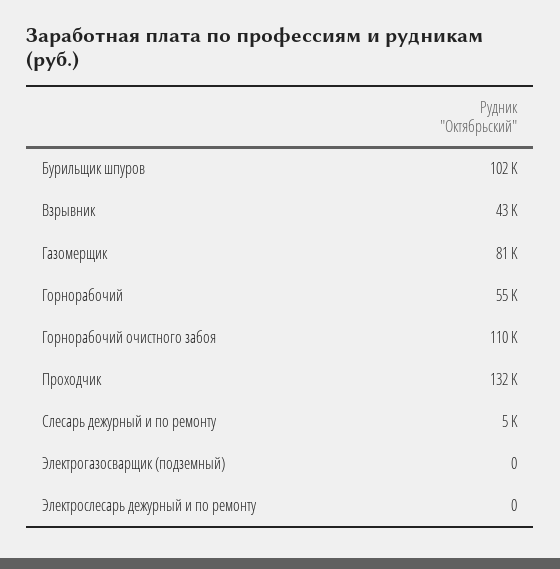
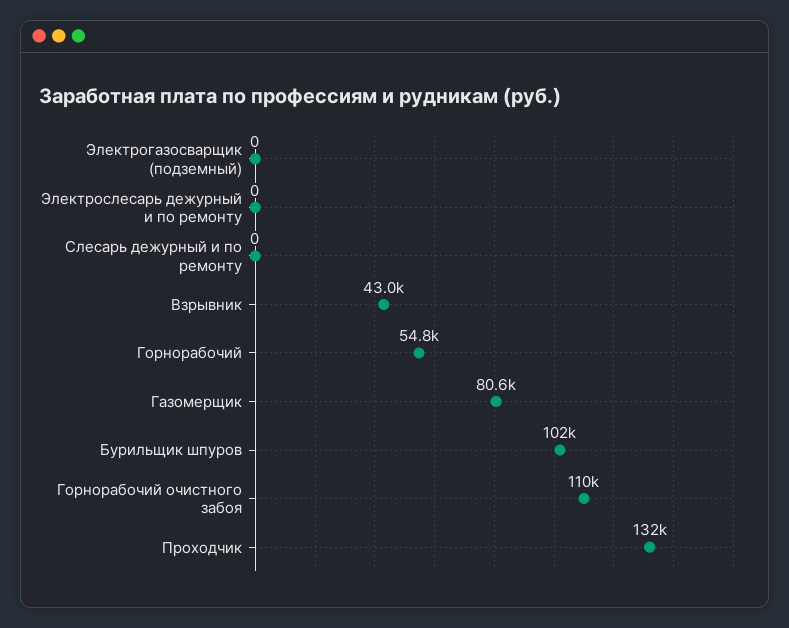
  {
    "Бурильщик шпуров": 102000,
    "Взрывник": 43000,
    "Газомерщик": 80600,
    "Горнорабочий": 54800,
    "Горнорабочий очистного забоя": 110000,
    "Проходчик": 132000,
-   "Слесарь дежурный и по ремонту": 5000,
+   "Слесарь дежурный и по ремонту": 0,
    "Электрогазосварщик (подземный)": 0,
    "Электрослесарь дежурный и по ремонту": 0
  }

